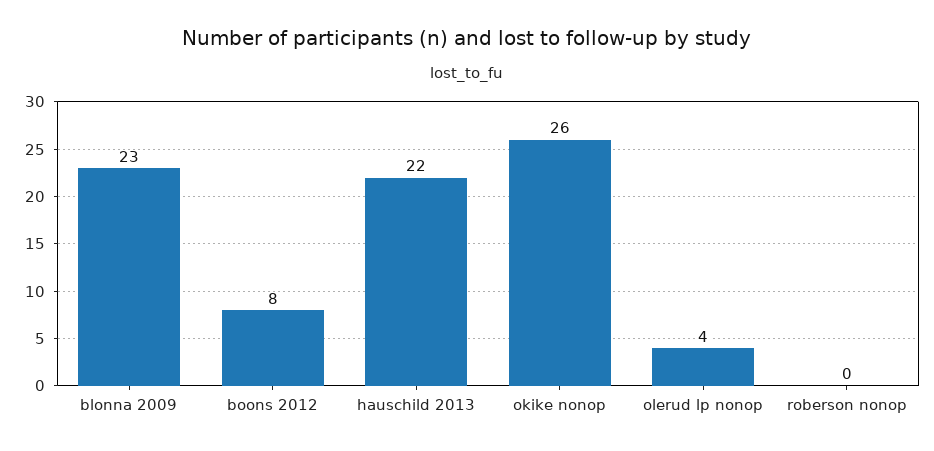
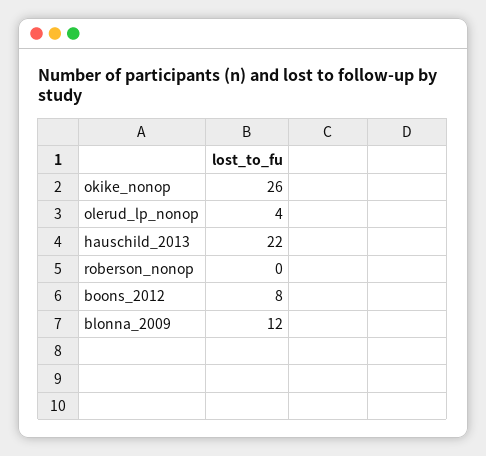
  {
-   "blonna 2009": 23,
+   "blonna 2009": 12,
    "boons 2012": 8,
    "hauschild 2013": 22,
    "okike nonop": 26,
    "olerud lp nonop": 4,
    "roberson nonop": 0
  }

